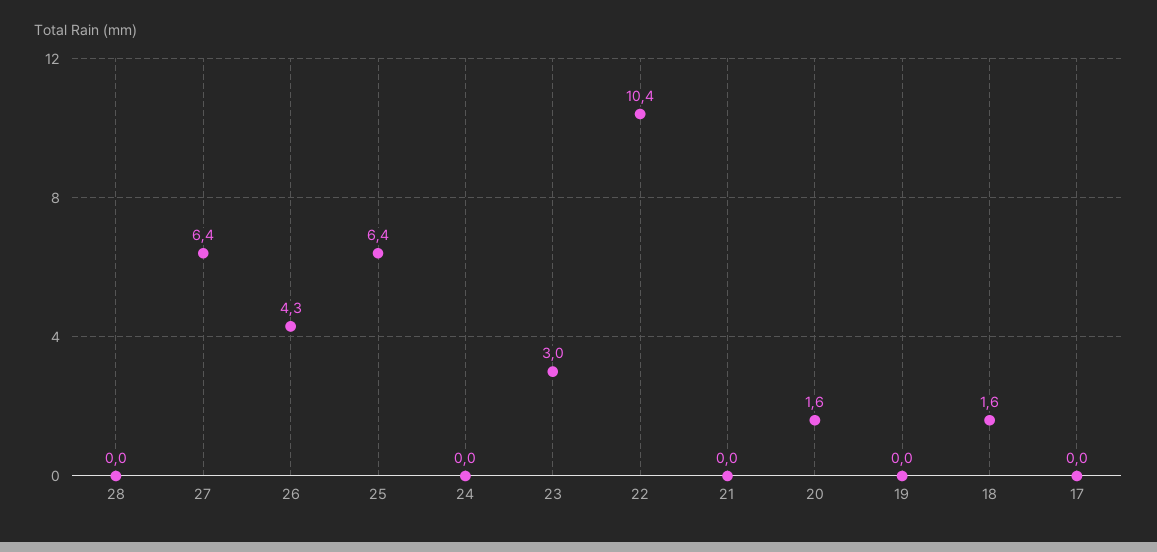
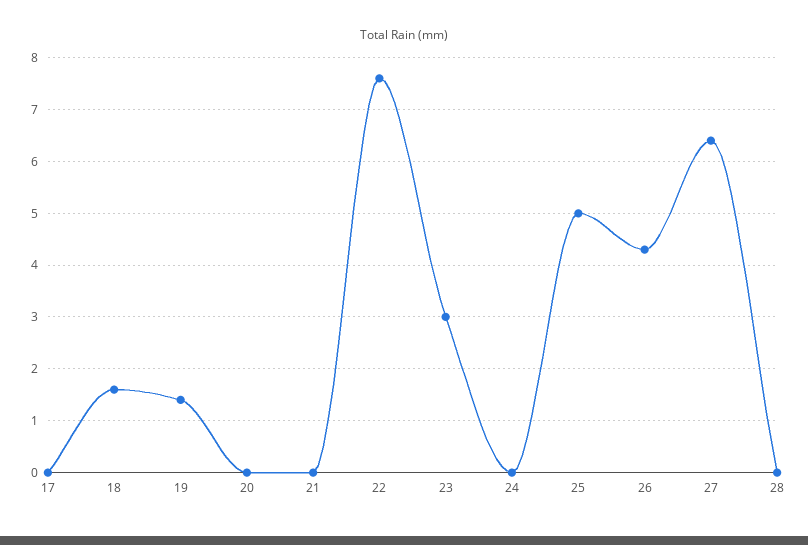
  {
    "28": 0,
    "27": 6.4,
    "26": 4.3,
-   "25": 6.4,
+   "25": 5,
    "24": 0,
    "23": 3,
-   "22": 10.4,
+   "22": 7.5,
    "21": 0,
-   "20": 1.6,
+   "20": 0,
-   "19": 0,
+   "19": 1.5,
    "18": 1.6,
    "17": 0
  }

